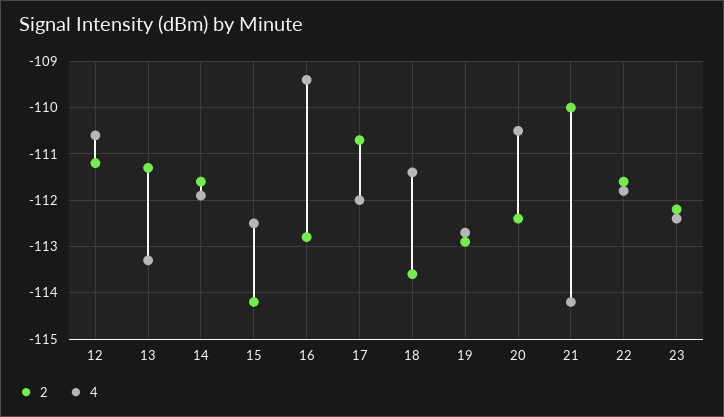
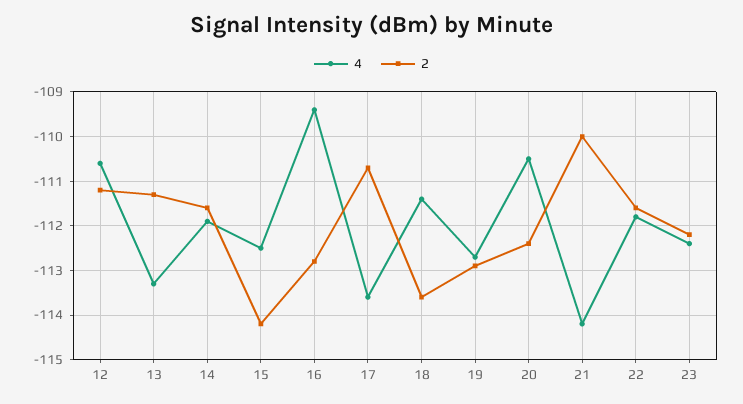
  {
    "2": {
      "12": -111,
      "13": -111.5,
      "14": -111.5,
      "15": -114,
      "16": -113,
      "17": -110.5,
      "18": -113.5,
      "19": -113,
      "20": -112.5,
      "21": -110,
      "22": -111.5,
      "23": -112
    },
    "4": {
      "12": -110.5,
      "13": -113.5,
      "14": -112,
      "15": -112.5,
      "16": -109.5,
-     "17": -112,
+     "17": -113.5,
      "18": -111.5,
      "19": -112.5,
      "20": -110.5,
      "21": -114,
      "22": -112,
      "23": -112.5
    }
  }

